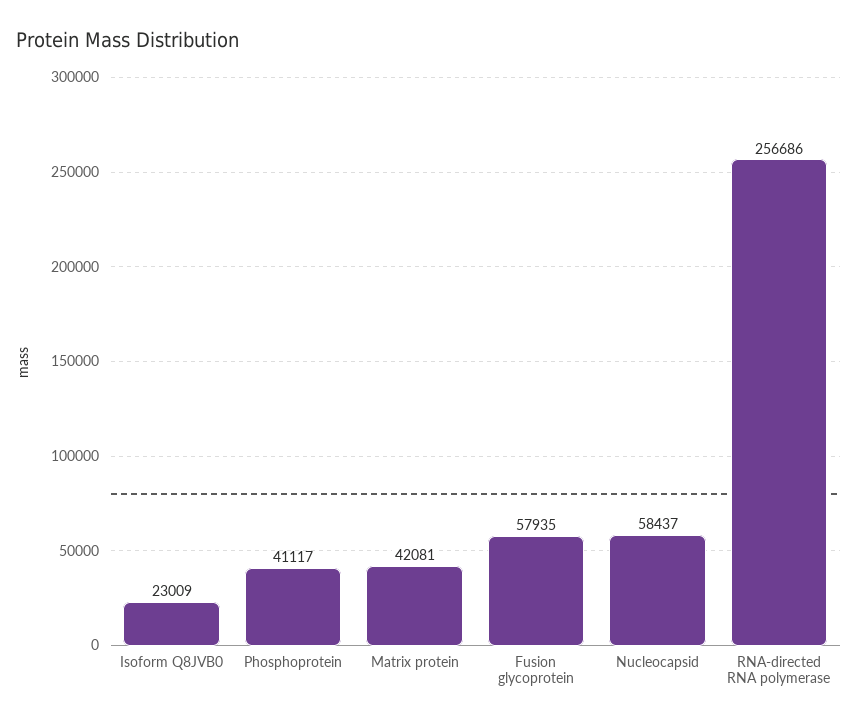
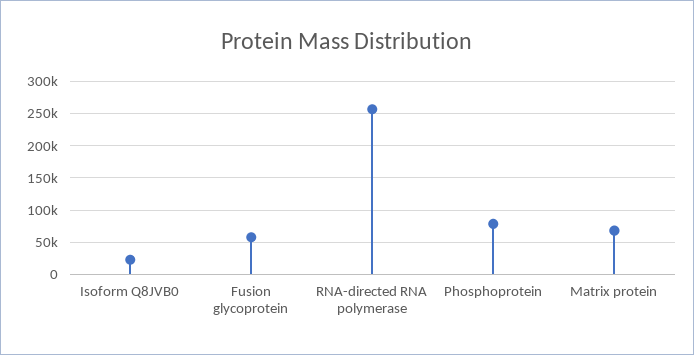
  {
    "Isoform Q8JVB0": 23009,
-   "Phosphoprotein": 41117,
+   "Phosphoprotein": 80000,
-   "Matrix protein": 42081,
+   "Matrix protein": 70000,
    "Fusion glycoprotein": 57935,
-   "Nucleocapsid": 58437,
    "RNA-directed RNA polymerase": 256686
  }

